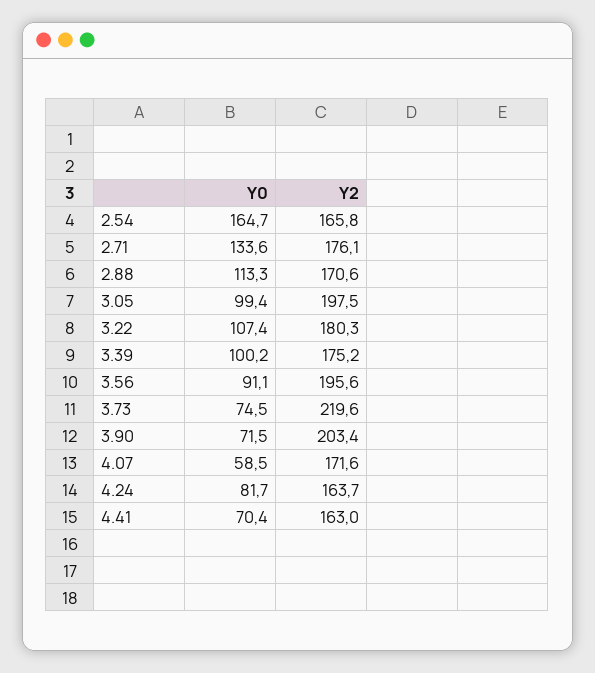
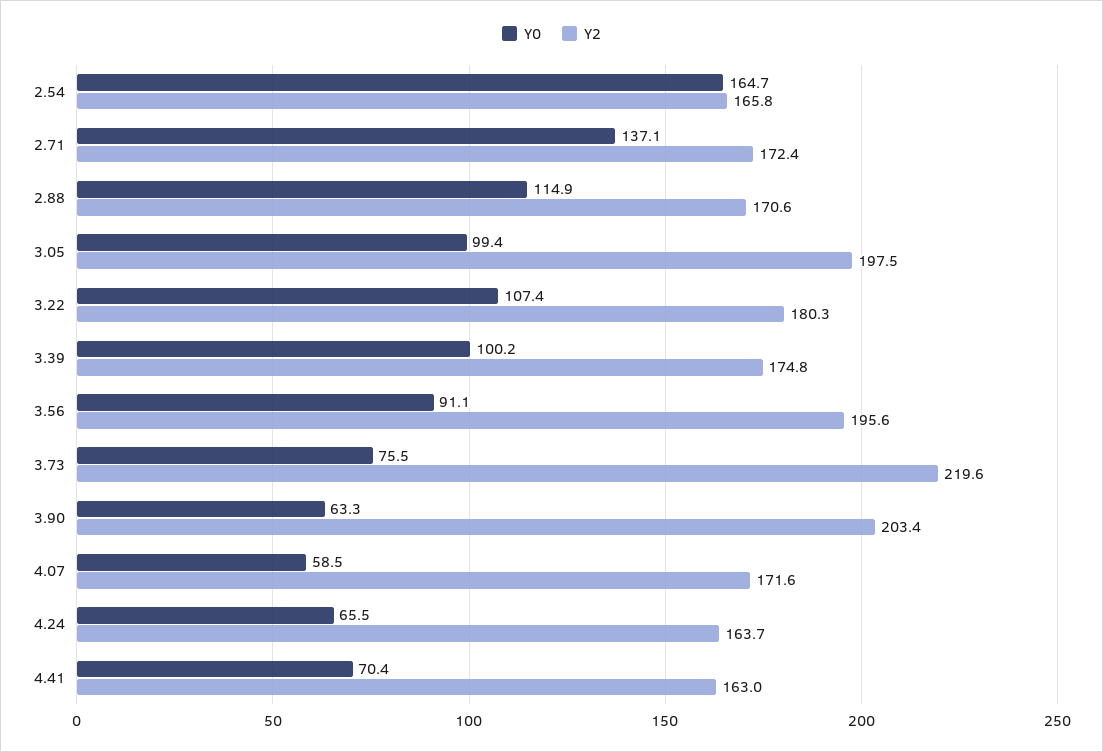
  {
    "Y0": {
      "2.54": 164.7,
-     "2.71": 133.6,
+     "2.71": 137.1,
-     "2.88": 113.3,
+     "2.88": 114.9,
      "3.05": 99.4,
      "3.22": 107.4,
      "3.39": 100.2,
      "3.56": 91.1,
-     "3.73": 74.5,
+     "3.73": 75.5,
-     "3.90": 71.5,
+     "3.90": 63.3,
      "4.07": 58.5,
-     "4.24": 81.7,
+     "4.24": 65.5,
      "4.41": 70.4
    },
    "Y2": {
      "2.54": 165.8,
-     "2.71": 176.1,
+     "2.71": 172.4,
      "2.88": 170.6,
      "3.05": 197.5,
      "3.22": 180.3,
-     "3.39": 175.2,
+     "3.39": 174.8,
      "3.56": 195.6,
      "3.73": 219.6,
      "3.90": 203.4,
      "4.07": 171.6,
      "4.24": 163.7,
      "4.41": 163
    }
  }

